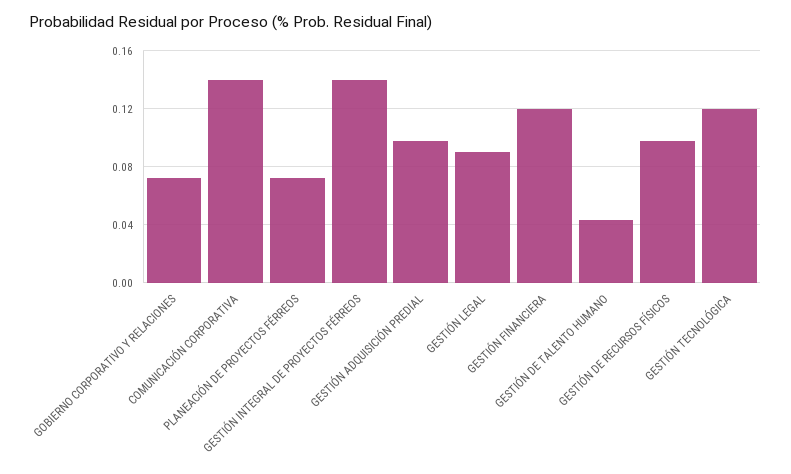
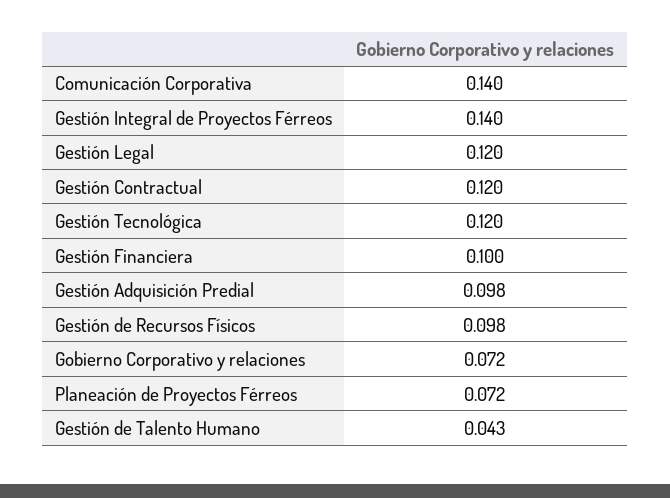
  {
    "GOBIERNO CORPORATIVO Y RELACIONES": 0.072,
    "COMUNICACIÓN CORPORATIVA": 0.14,
    "PLANEACIÓN DE PROYECTOS FÉRREOS": 0.072,
    "GESTIÓN INTEGRAL DE PROYECTOS FÉRREOS": 0.14,
    "GESTIÓN ADQUISICIÓN PREDIAL": 0.098,
-   "GESTIÓN LEGAL": 0.09,
+   "GESTIÓN LEGAL": 0.12,
-   "GESTIÓN FINANCIERA": 0.12,
+   "GESTIÓN FINANCIERA": 0.1,
    "GESTIÓN DE TALENTO HUMANO": 0.043,
    "GESTIÓN DE RECURSOS FÍSICOS": 0.098,
-   "GESTIÓN TECNOLÓGICA": 0.12
+   "GESTIÓN TECNOLÓGICA": 0.12,
+   "Gestión Contractual": 0.12
  }

